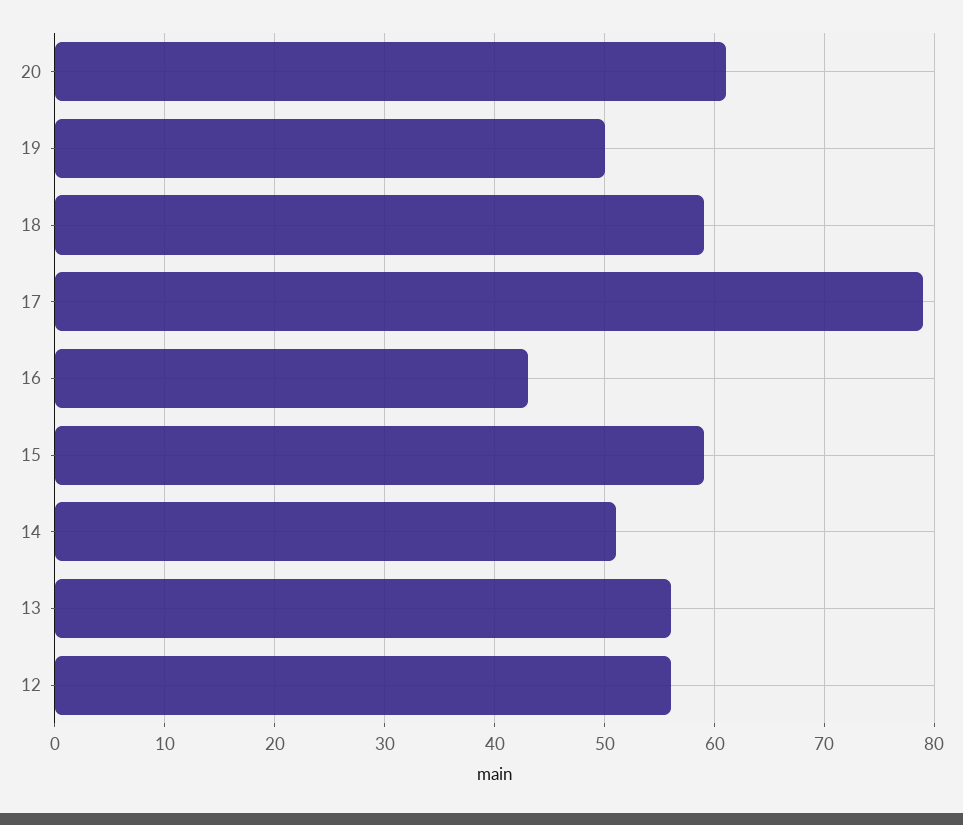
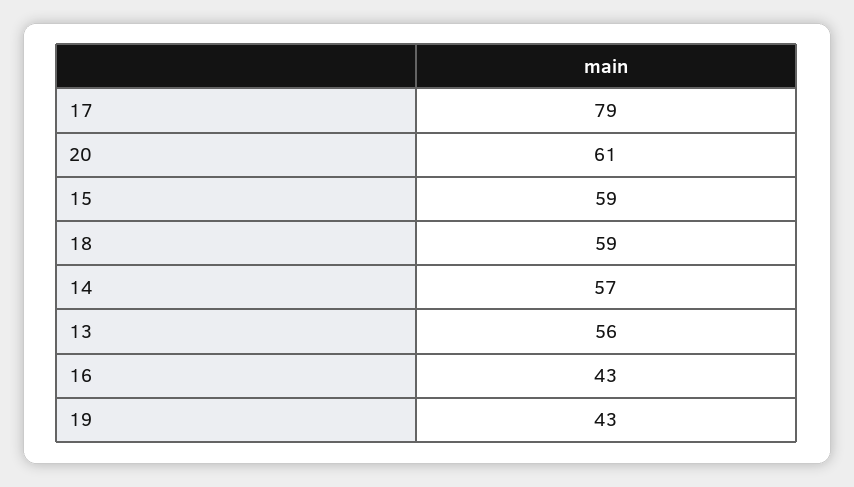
  {
    "20": 61,
-   "19": 50,
+   "19": 43,
    "18": 59,
    "17": 79,
    "16": 43,
    "15": 59,
-   "14": 51,
+   "14": 57,
-   "13": 56,
+   "13": 56
-   "12": 56
  }

